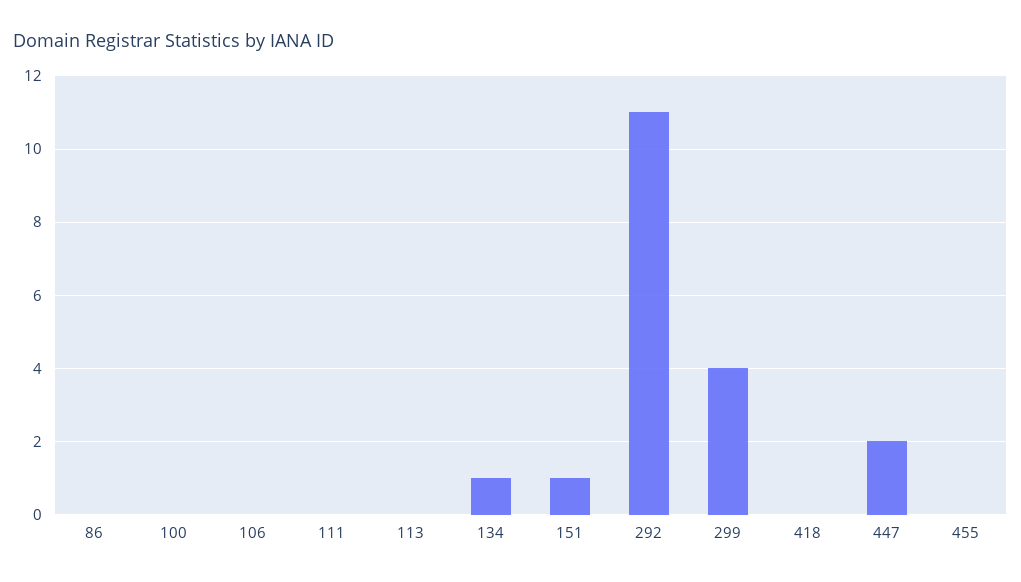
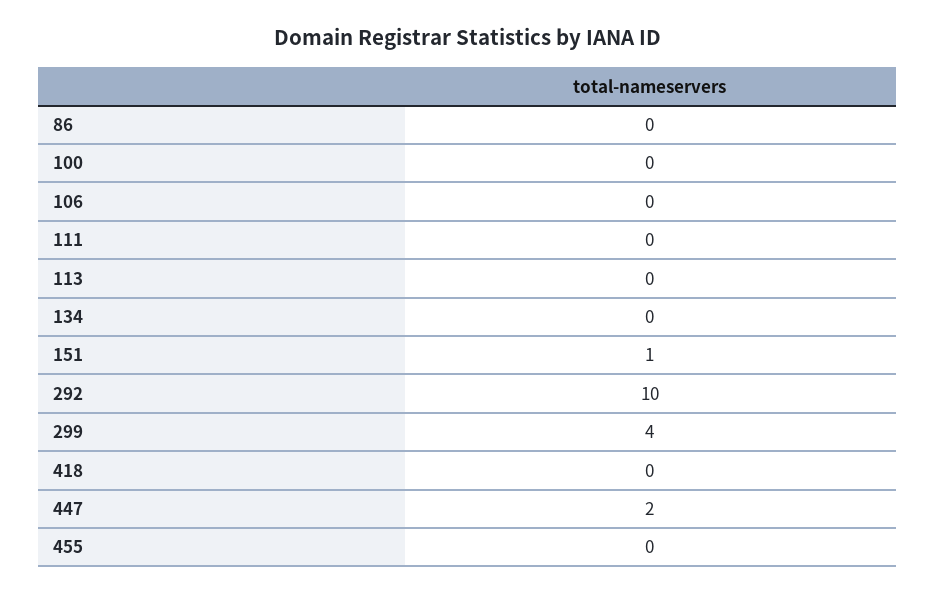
  {
    "86": 0,
    "100": 0,
    "106": 0,
    "111": 0,
    "113": 0,
-   "134": 1,
+   "134": 0,
    "151": 1,
-   "292": 11,
+   "292": 10,
    "299": 4,
    "418": 0,
    "447": 2,
    "455": 0
  }

